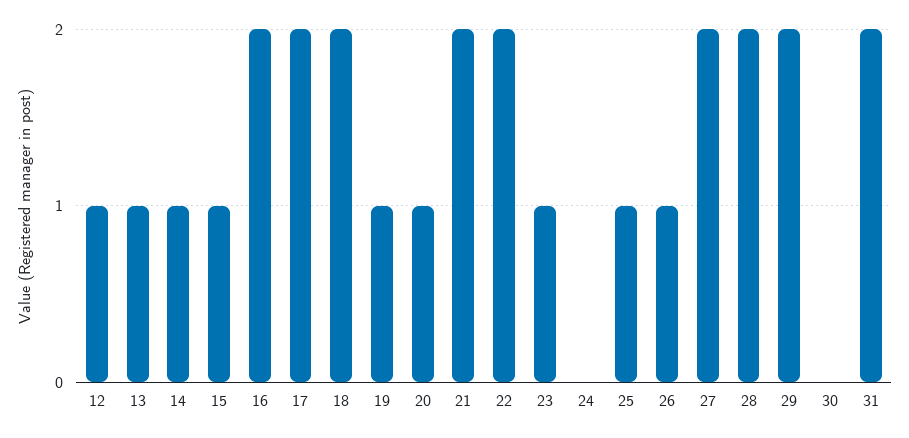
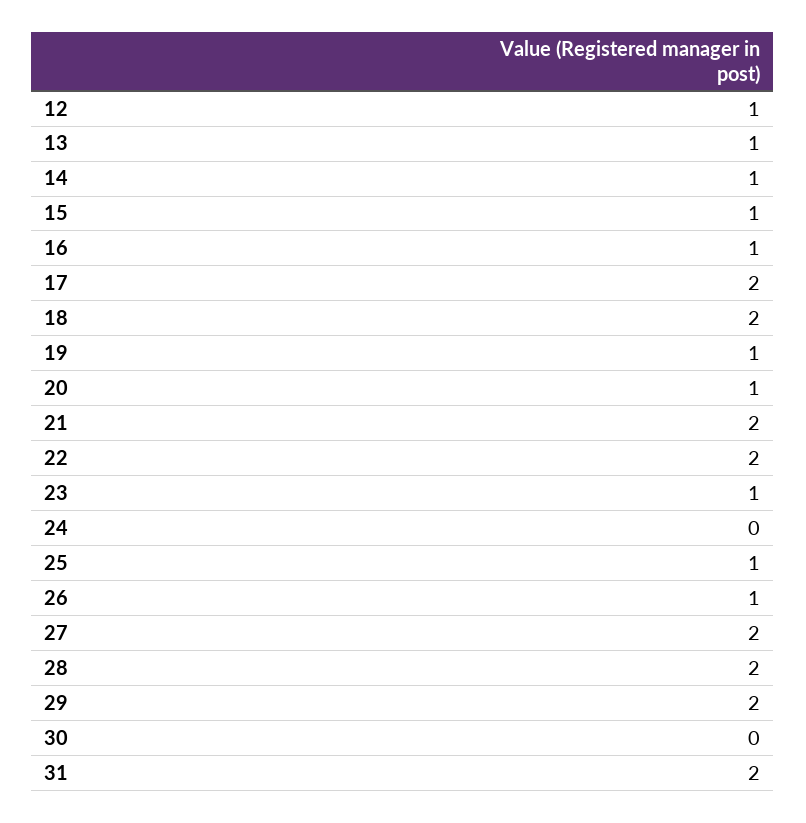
  {
    "12": 1,
    "13": 1,
    "14": 1,
    "15": 1,
-   "16": 2,
+   "16": 1,
    "17": 2,
    "18": 2,
    "19": 1,
    "20": 1,
    "21": 2,
    "22": 2,
    "23": 1,
    "24": 0,
    "25": 1,
    "26": 1,
    "27": 2,
    "28": 2,
    "29": 2,
    "30": 0,
    "31": 2
  }

